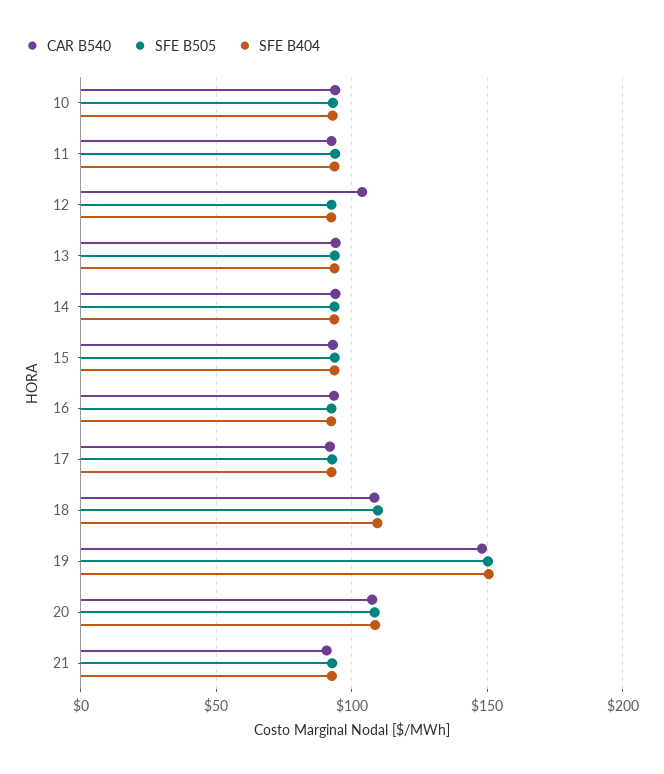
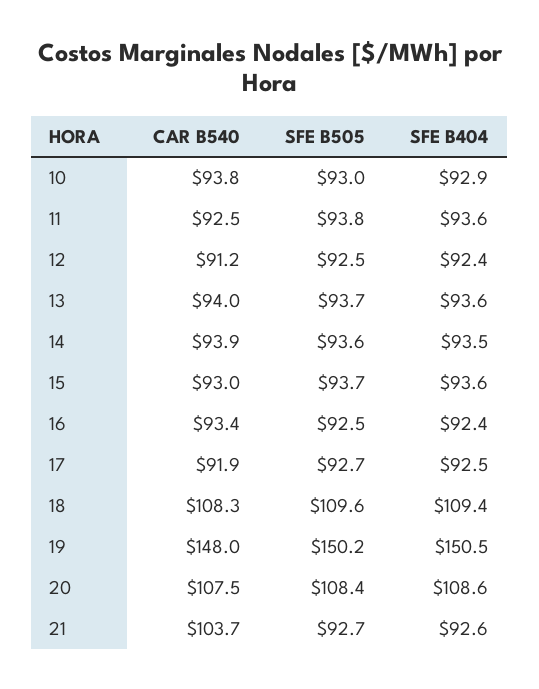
  {
    "CAR B540": {
      "10": 93.8,
      "11": 92.5,
-     "12": 105,
+     "12": 91.2,
      "13": 94,
      "14": 93.9,
      "15": 93,
      "16": 93.4,
      "17": 91.9,
      "18": 108.3,
      "19": 148,
      "20": 107.5,
-     "21": 90
+     "21": 103.7
    },
    "SFE B505": {
      "10": 93,
      "11": 93.8,
      "12": 92.5,
      "13": 93.7,
      "14": 93.6,
      "15": 93.7,
      "16": 92.5,
      "17": 92.7,
      "18": 109.6,
      "19": 150.2,
      "20": 108.4,
      "21": 92.7
    },
    "SFE B404": {
      "10": 92.9,
      "11": 93.6,
      "12": 92.4,
      "13": 93.6,
      "14": 93.5,
      "15": 93.6,
      "16": 92.4,
      "17": 92.5,
      "18": 109.4,
      "19": 150.5,
      "20": 108.6,
      "21": 92.6
    }
  }

